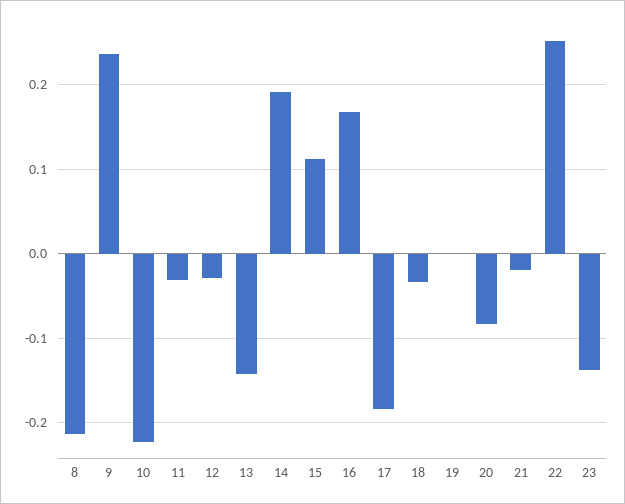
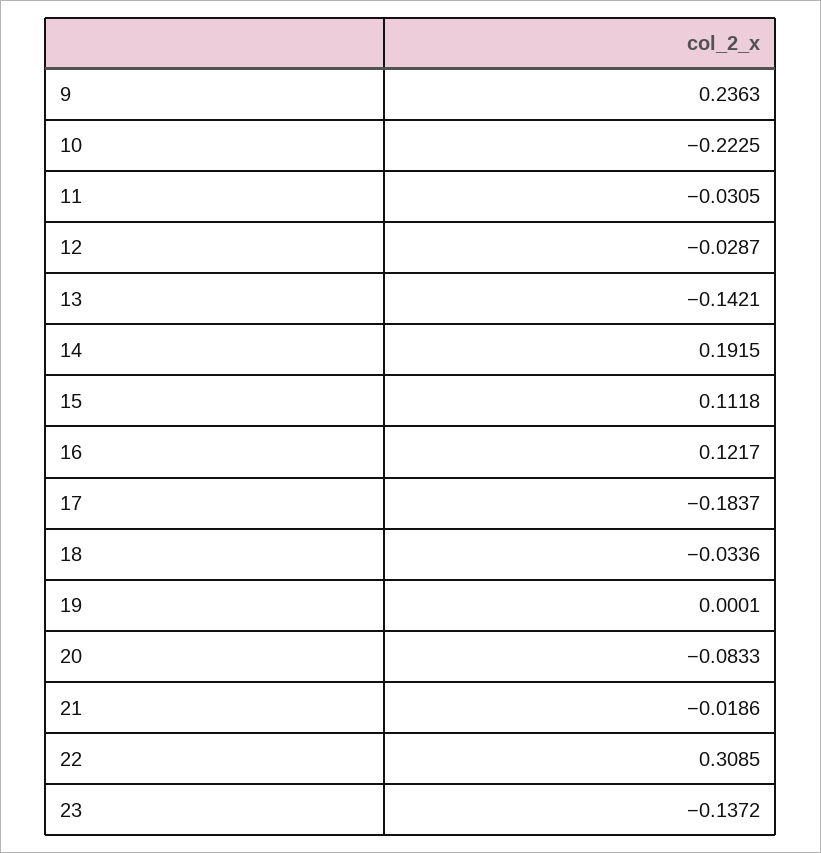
  {
-   "8": -0.21,
    "9": 0.2363,
    "10": -0.2225,
    "11": -0.0305,
    "12": -0.0287,
    "13": -0.1421,
    "14": 0.1915,
    "15": 0.1118,
-   "16": 0.17,
+   "16": 0.1217,
    "17": -0.1837,
    "18": -0.0336,
    "19": 0.0001,
    "20": -0.0833,
    "21": -0.0186,
-   "22": 0.25,
+   "22": 0.3085,
    "23": -0.1372
  }

